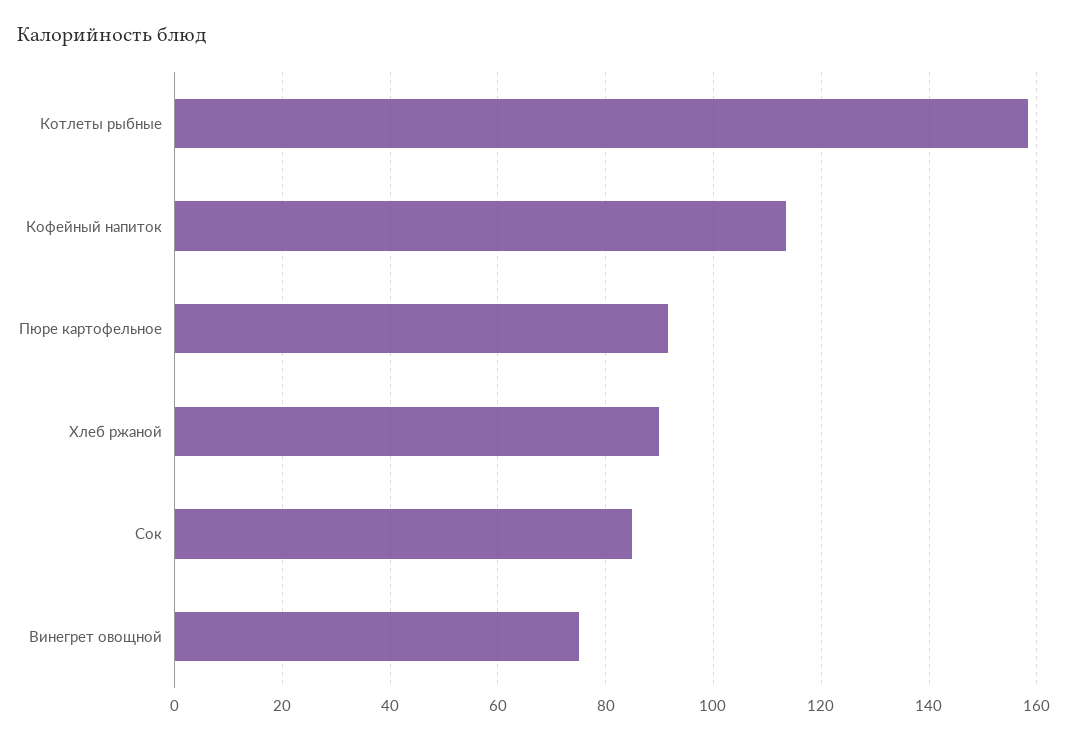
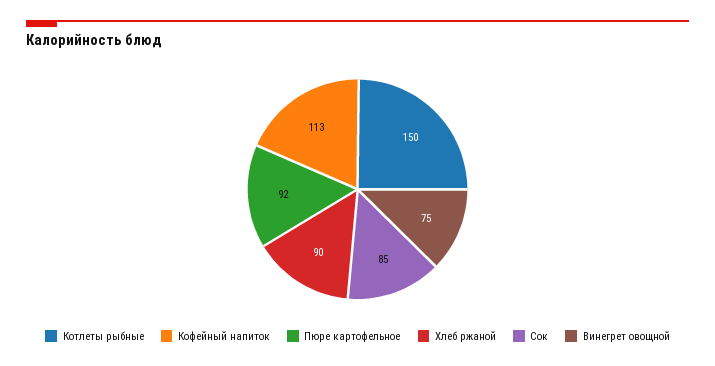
  {
-   "Котлеты рыбные": 158,
+   "Котлеты рыбные": 150,
    "Кофейный напиток": 113,
    "Пюре картофельное": 92,
    "Хлеб ржаной": 90,
    "Сок": 85,
    "Винегрет овощной": 75
  }

